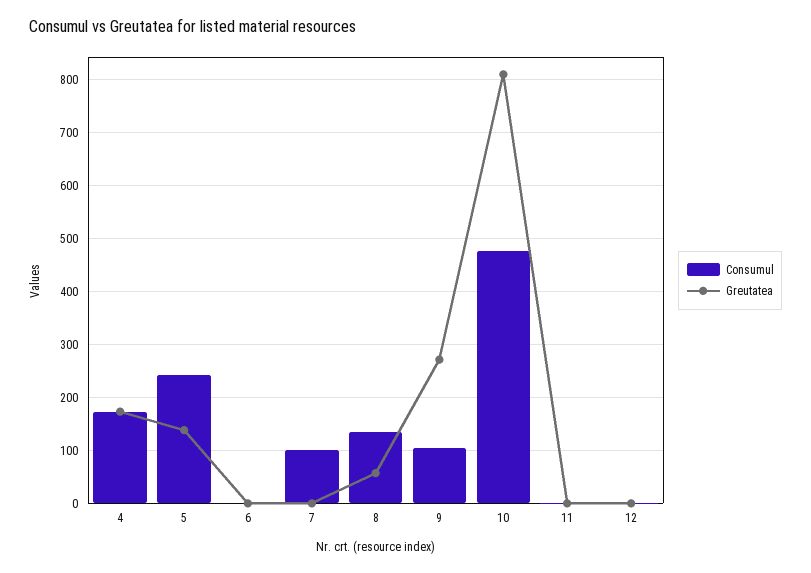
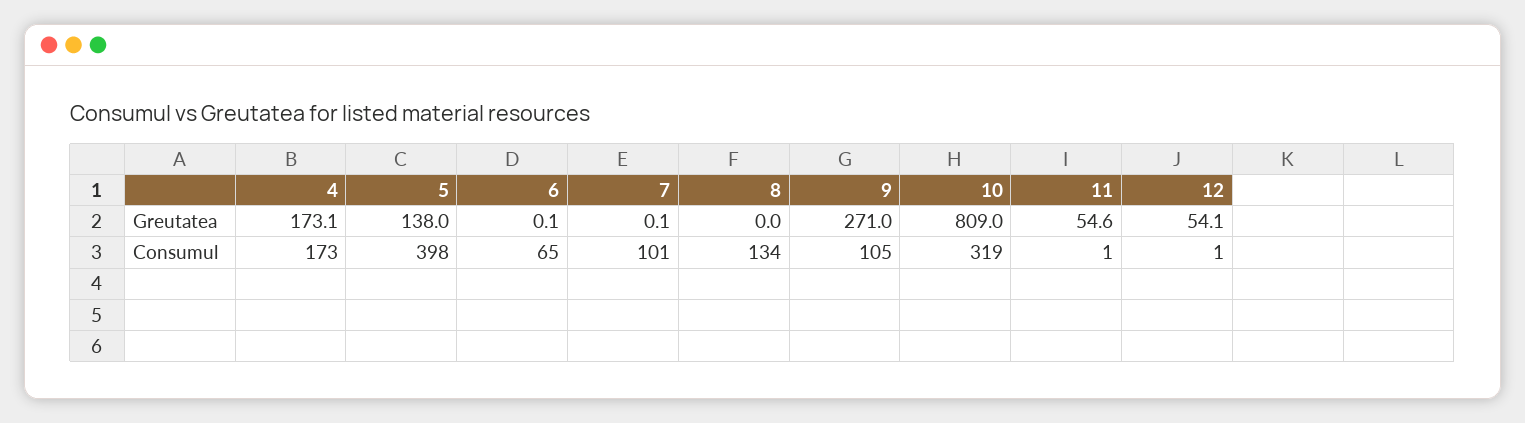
  {
    "Consumul": {
      "4": 173,
-     "5": 240,
+     "5": 398,
-     "6": 0,
+     "6": 65,
      "7": 101,
      "8": 134,
      "9": 105,
-     "10": 480,
+     "10": 319,
      "11": 1,
      "12": 1
    },
    "Greutatea": {
      "4": 173.1,
      "5": 138,
      "6": 0.1,
      "7": 0.1,
-     "8": 60,
+     "8": 0,
      "9": 271,
      "10": 809,
-     "11": 0,
+     "11": 54.6,
-     "12": 0
+     "12": 54.1
    }
  }

